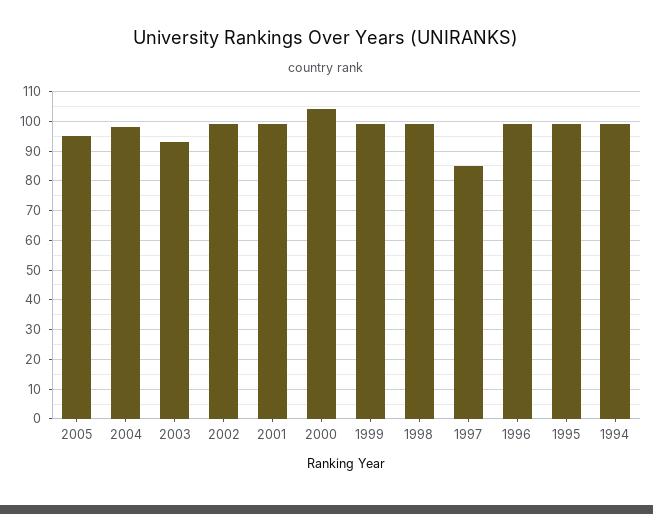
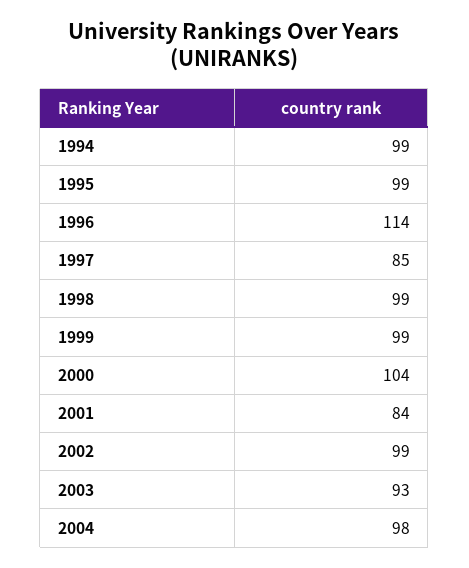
  {
-   "2005": 95,
    "2004": 98,
    "2003": 93,
    "2002": 99,
-   "2001": 100,
+   "2001": 84,
    "2000": 104,
    "1999": 99,
    "1998": 99,
    "1997": 85,
-   "1996": 100,
+   "1996": 114,
    "1995": 99,
    "1994": 99
  }

